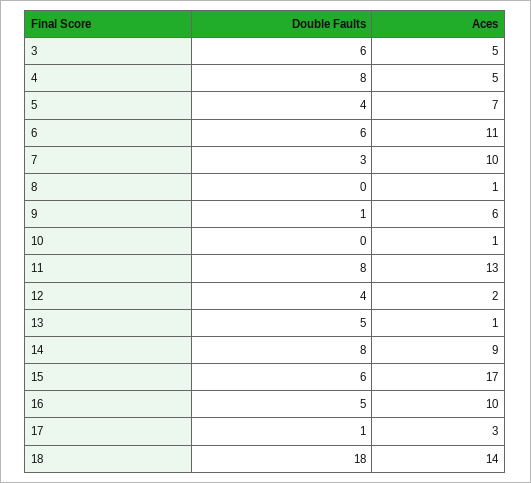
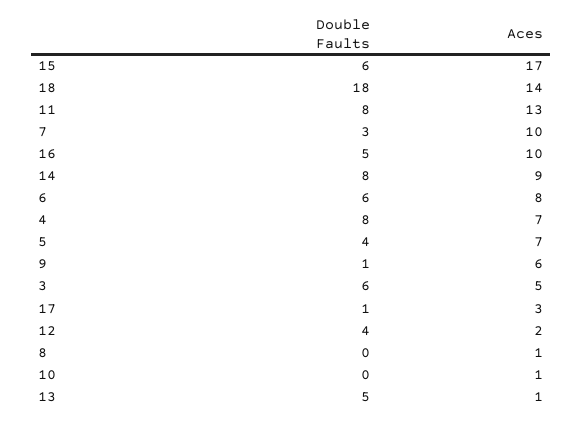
  {
    "Double Faults": {
      "3": 6,
      "4": 8,
      "5": 4,
      "6": 6,
      "7": 3,
      "8": 0,
      "9": 1,
      "10": 0,
      "11": 8,
      "12": 4,
      "13": 5,
      "14": 8,
      "15": 6,
      "16": 5,
      "17": 1,
      "18": 18
    },
    "Aces": {
      "3": 5,
-     "4": 5,
+     "4": 7,
      "5": 7,
-     "6": 11,
+     "6": 8,
      "7": 10,
      "8": 1,
      "9": 6,
      "10": 1,
      "11": 13,
      "12": 2,
      "13": 1,
      "14": 9,
      "15": 17,
      "16": 10,
      "17": 3,
      "18": 14
    }
  }

